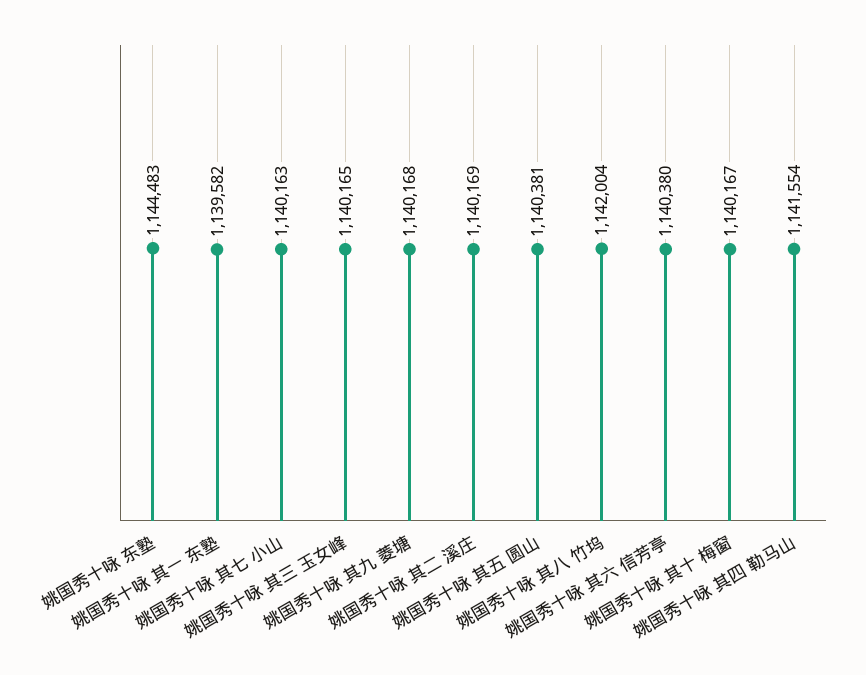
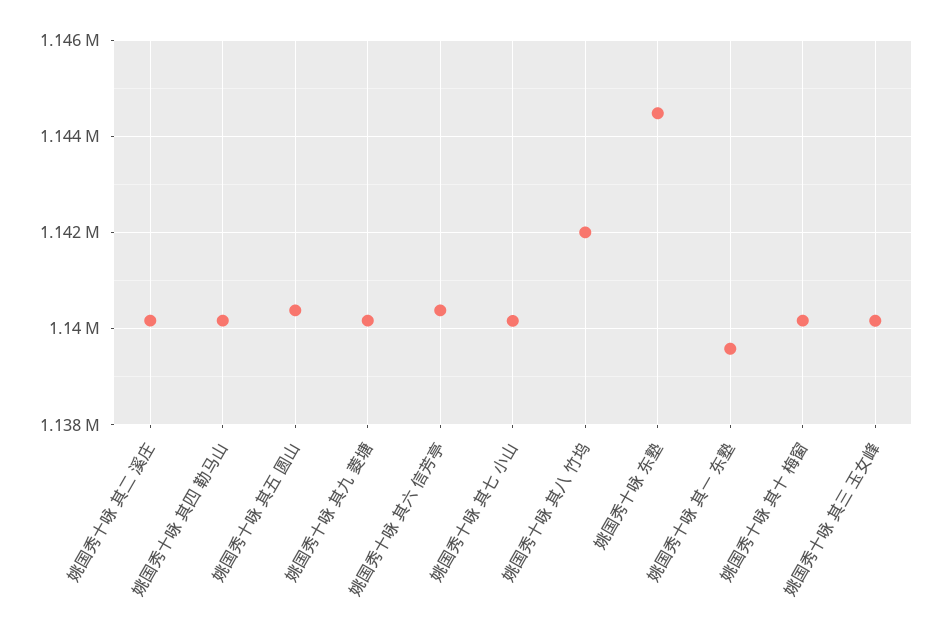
  {
    "姚国秀十咏 东塾": 1144483,
    "姚国秀十咏 其一 东塾": 1139582,
    "姚国秀十咏 其七 小山": 1140163,
    "姚国秀十咏 其三 玉女峰": 1140165,
    "姚国秀十咏 其九 菱塘": 1140168,
    "姚国秀十咏 其二 溪庄": 1140169,
    "姚国秀十咏 其五 圆山": 1140381,
    "姚国秀十咏 其八 竹坞": 1142004,
    "姚国秀十咏 其六 信芳亭": 1140380,
    "姚国秀十咏 其十 梅窗": 1140167,
-   "姚国秀十咏 其四 勒马山": 1141554
+   "姚国秀十咏 其四 勒马山": 1140200
  }

